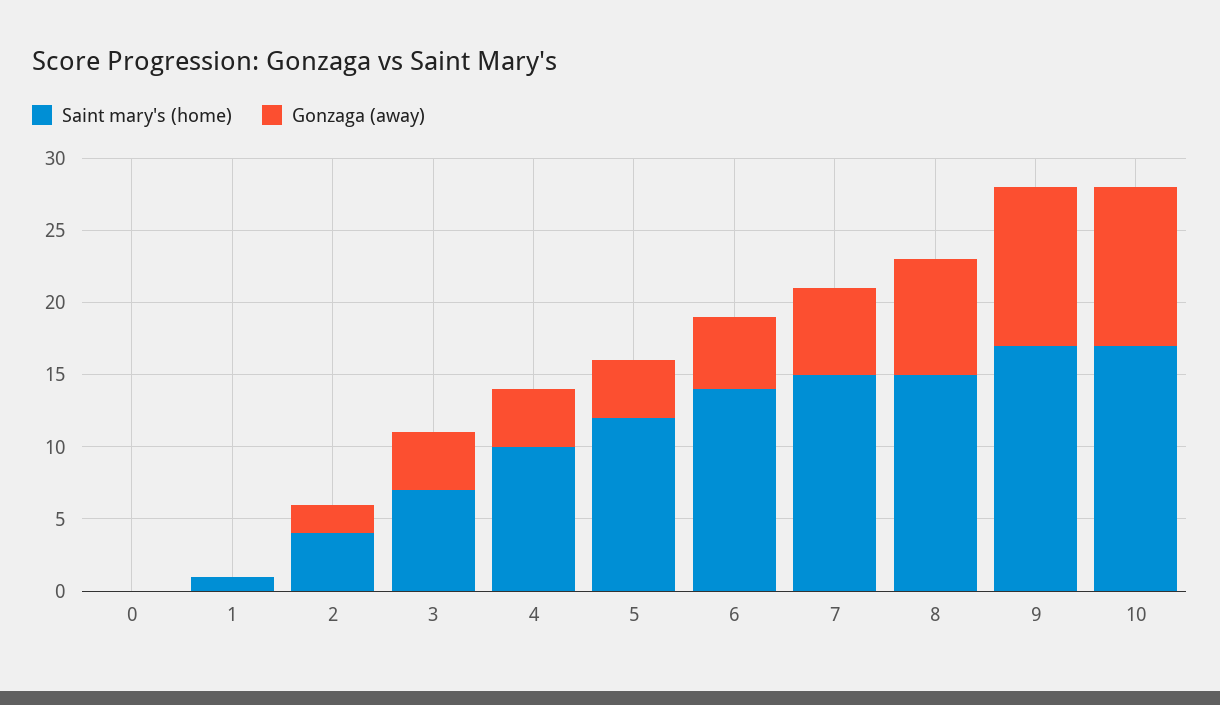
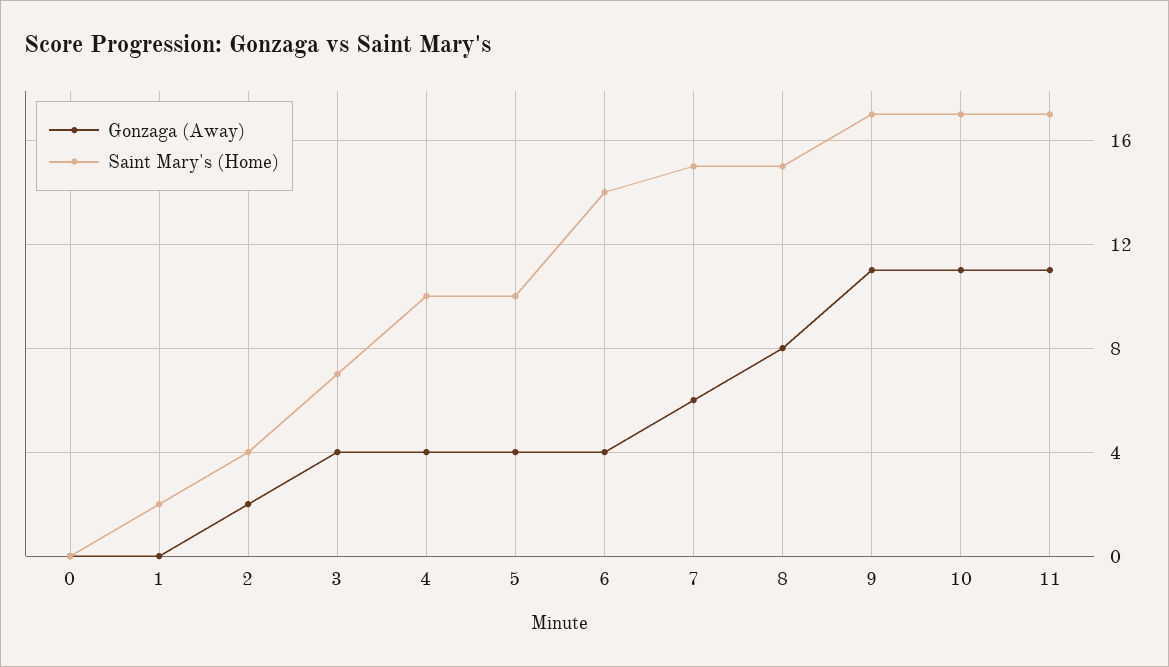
  {
    "Saint mary's (home)": {
      "0": 0,
-     "1": 1,
+     "1": 2,
      "2": 4,
      "3": 7,
      "4": 10,
-     "5": 12,
+     "5": 10,
      "6": 14,
      "7": 15,
      "8": 15,
      "9": 17,
-     "10": 17
+     "10": 17,
+     "11": 17
    },
    "Gonzaga (away)": {
      "0": 0,
      "1": 0,
      "2": 2,
      "3": 4,
      "4": 4,
      "5": 4,
-     "6": 5,
+     "6": 4,
      "7": 6,
      "8": 8,
      "9": 11,
-     "10": 11
+     "10": 11,
+     "11": 11
    }
  }

